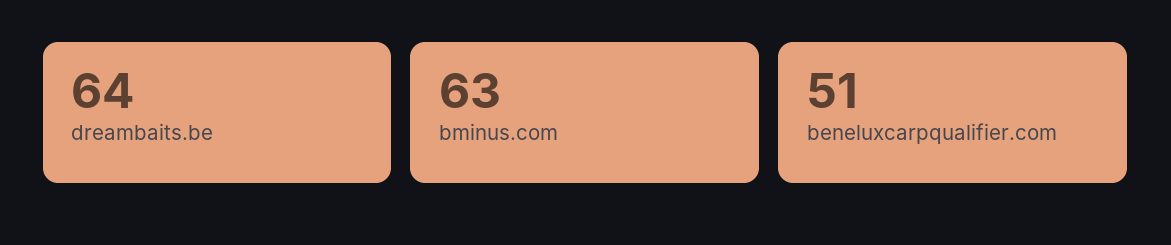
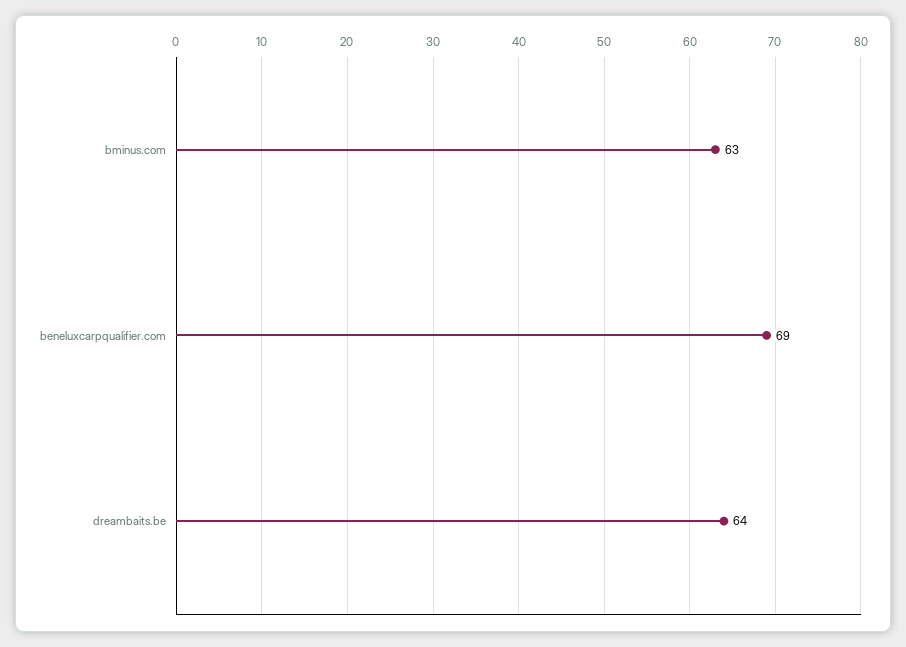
  {
    "dreambaits.be": 64,
    "bminus.com": 63,
-   "beneluxcarpqualifier.com": 51
+   "beneluxcarpqualifier.com": 69
  }

